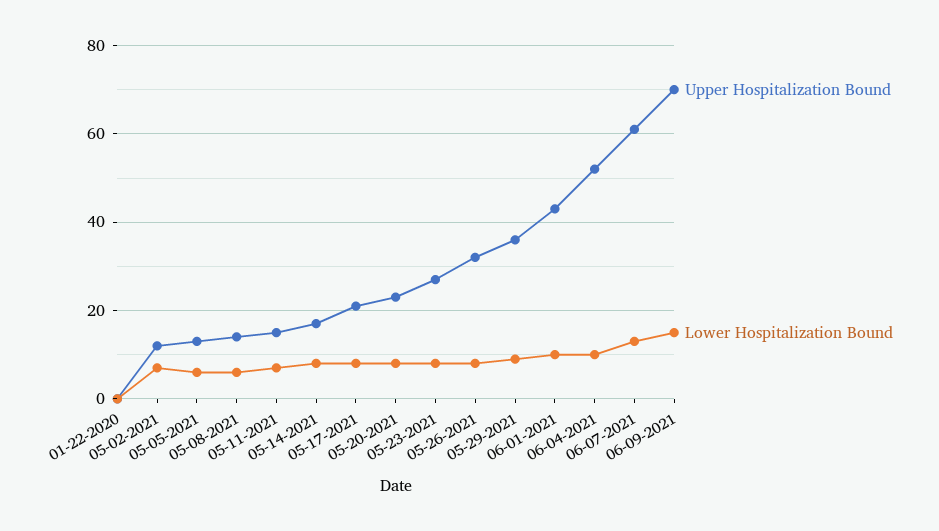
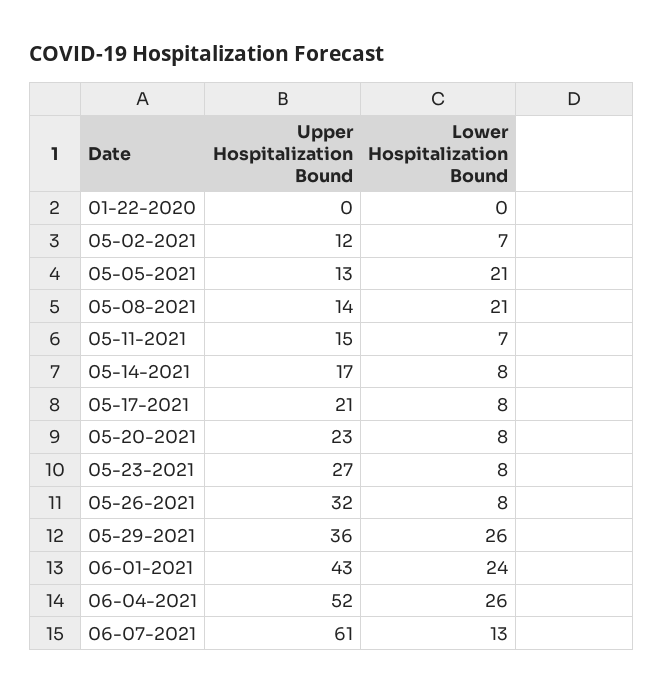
  {
    "Upper Hospitalization Bound": {
      "01-22-2020": 0,
      "05-02-2021": 12,
      "05-05-2021": 13,
      "05-08-2021": 14,
      "05-11-2021": 15,
      "05-14-2021": 17,
      "05-17-2021": 21,
      "05-20-2021": 23,
      "05-23-2021": 27,
      "05-26-2021": 32,
      "05-29-2021": 36,
      "06-01-2021": 43,
      "06-04-2021": 52,
-     "06-07-2021": 61,
+     "06-07-2021": 61
-     "06-09-2021": 70
    },
    "Lower Hospitalization Bound": {
      "01-22-2020": 0,
      "05-02-2021": 7,
-     "05-05-2021": 5,
+     "05-05-2021": 21,
-     "05-08-2021": 5,
+     "05-08-2021": 21,
      "05-11-2021": 7,
      "05-14-2021": 8,
      "05-17-2021": 8,
      "05-20-2021": 8,
      "05-23-2021": 8,
      "05-26-2021": 8,
-     "05-29-2021": 10,
+     "05-29-2021": 26,
-     "06-01-2021": 10,
+     "06-01-2021": 24,
-     "06-04-2021": 10,
+     "06-04-2021": 26,
-     "06-07-2021": 13,
+     "06-07-2021": 13
-     "06-09-2021": 15
    }
  }

